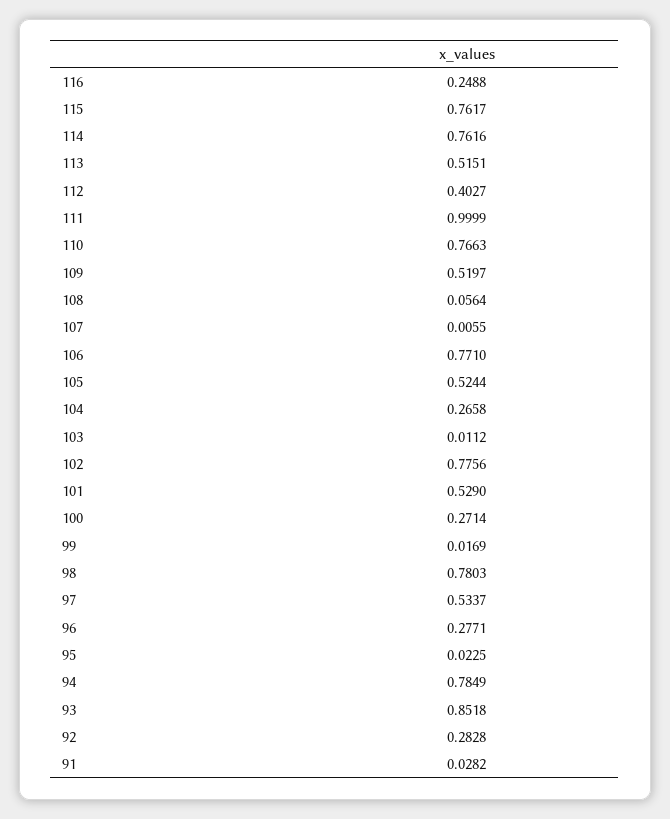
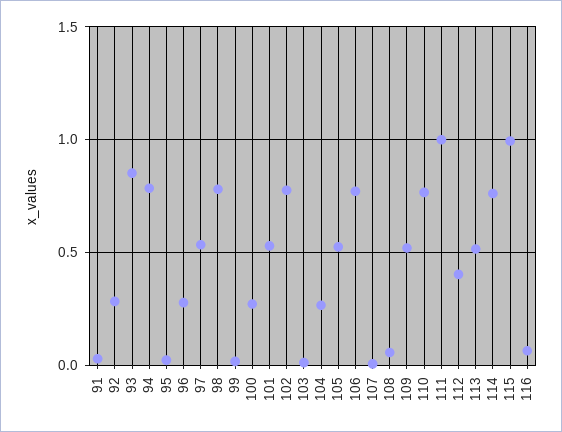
  {
-   "116": 0.2488,
+   "116": 0.05,
-   "115": 0.7617,
+   "115": 1,
    "114": 0.7616,
    "113": 0.5151,
    "112": 0.4027,
    "111": 0.9999,
    "110": 0.7663,
    "109": 0.5197,
    "108": 0.0564,
    "107": 0.0055,
    "106": 0.771,
    "105": 0.5244,
    "104": 0.2658,
    "103": 0.0112,
    "102": 0.7756,
    "101": 0.529,
    "100": 0.2714,
    "99": 0.0169,
    "98": 0.7803,
    "97": 0.5337,
    "96": 0.2771,
    "95": 0.0225,
    "94": 0.7849,
    "93": 0.8518,
    "92": 0.2828,
    "91": 0.0282
  }

